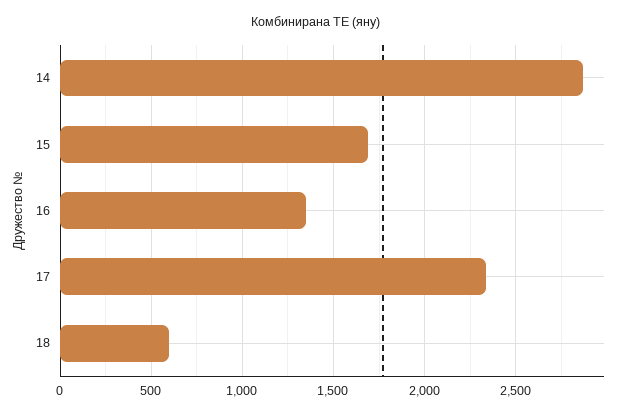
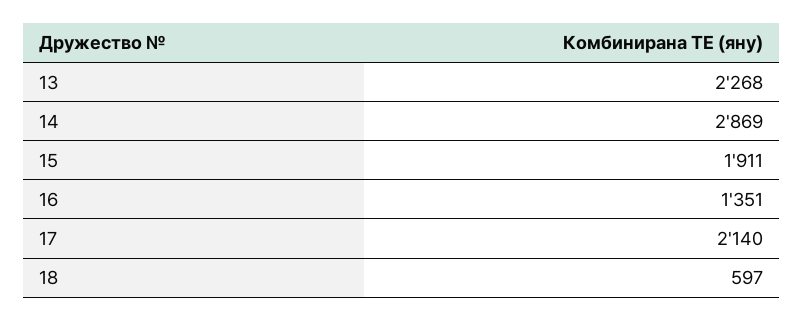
  {
    "14": 2869,
-   "15": 1700,
+   "15": 1911,
    "16": 1351,
-   "17": 2350,
+   "17": 2140,
-   "18": 597
+   "18": 597,
+   "13": 2268
  }

